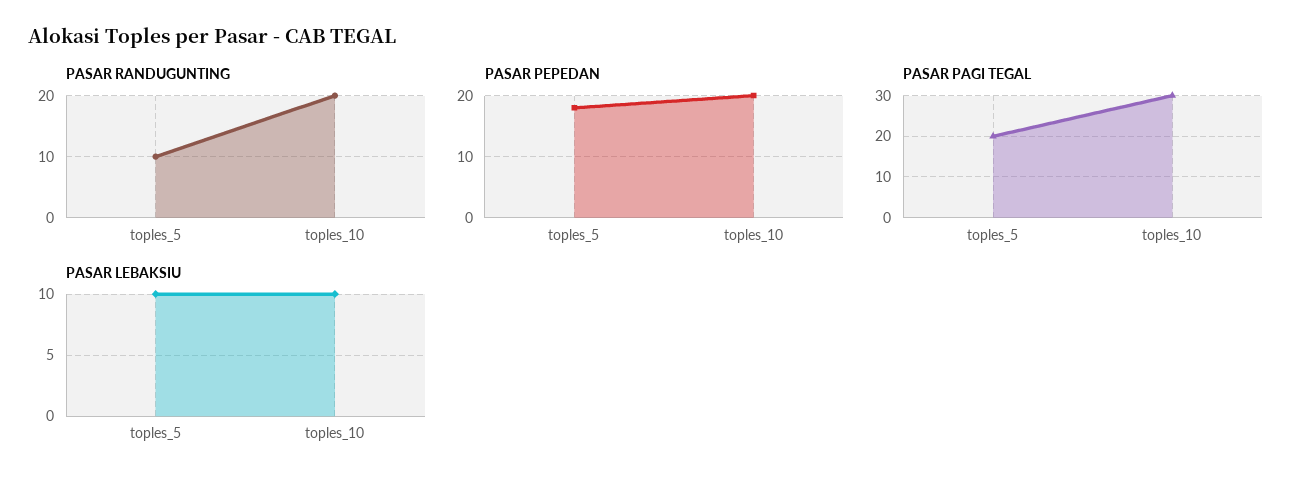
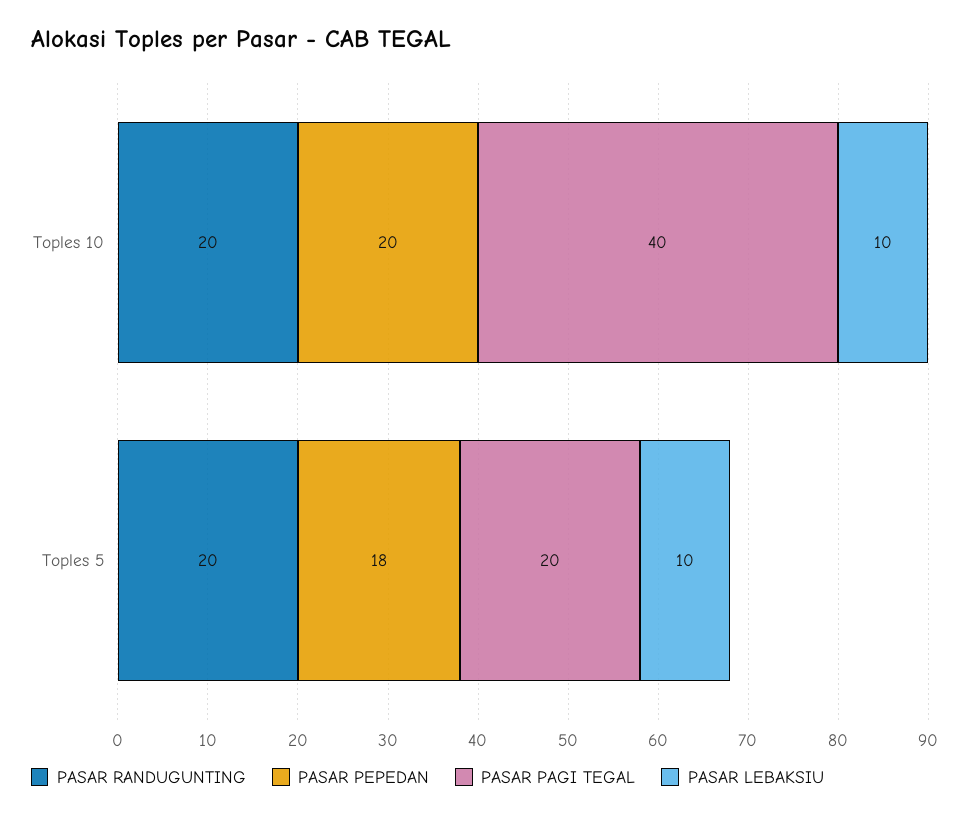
  {
    "PASAR RANDUGUNTING": {
-     "toples_5": 10,
+     "toples_5": 20,
      "toples_10": 20
    },
    "PASAR PEPEDAN": {
      "toples_5": 18,
      "toples_10": 20
    },
    "PASAR PAGI TEGAL": {
      "toples_5": 20,
-     "toples_10": 30
+     "toples_10": 40
    },
    "PASAR LEBAKSIU": {
      "toples_5": 10,
      "toples_10": 10
    }
  }

